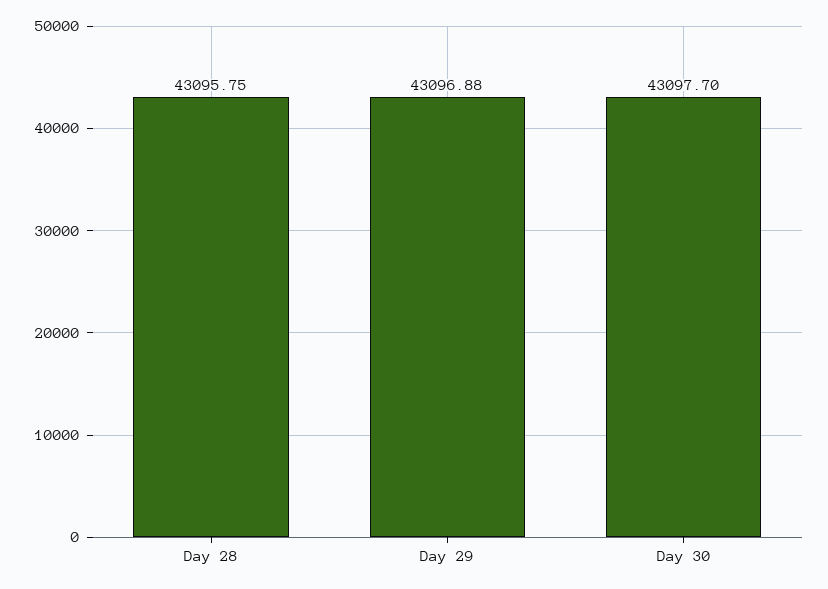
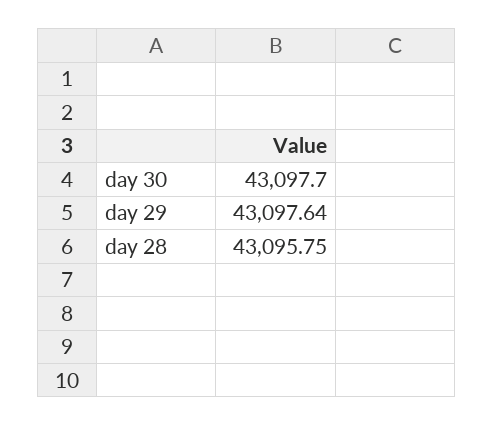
  {
    "Day 28": 43095.75,
-   "Day 29": 43096.88,
+   "Day 29": 43097.64,
    "Day 30": 43097.7
  }

